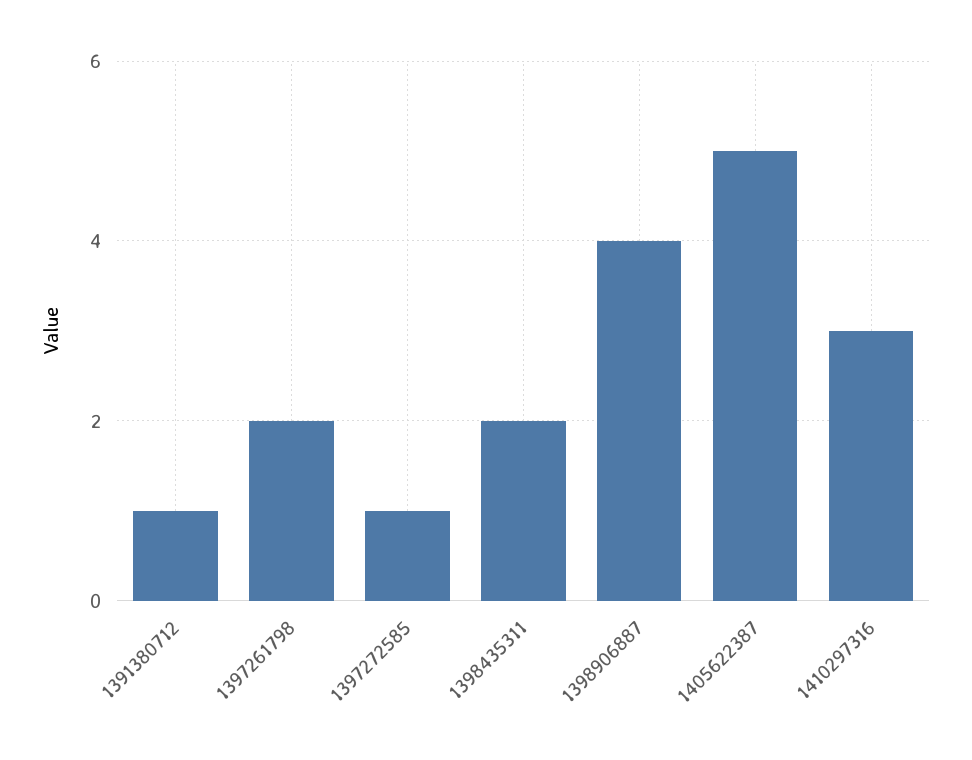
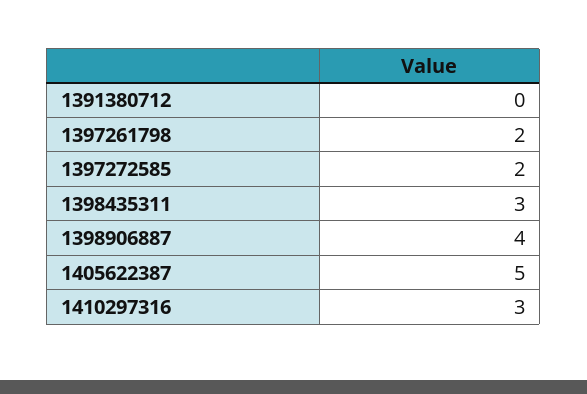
  {
-   "1391380712": 1,
+   "1391380712": 0,
    "1397261798": 2,
-   "1397272585": 1,
+   "1397272585": 2,
-   "1398435311": 2,
+   "1398435311": 3,
    "1398906887": 4,
    "1405622387": 5,
    "1410297316": 3
  }

